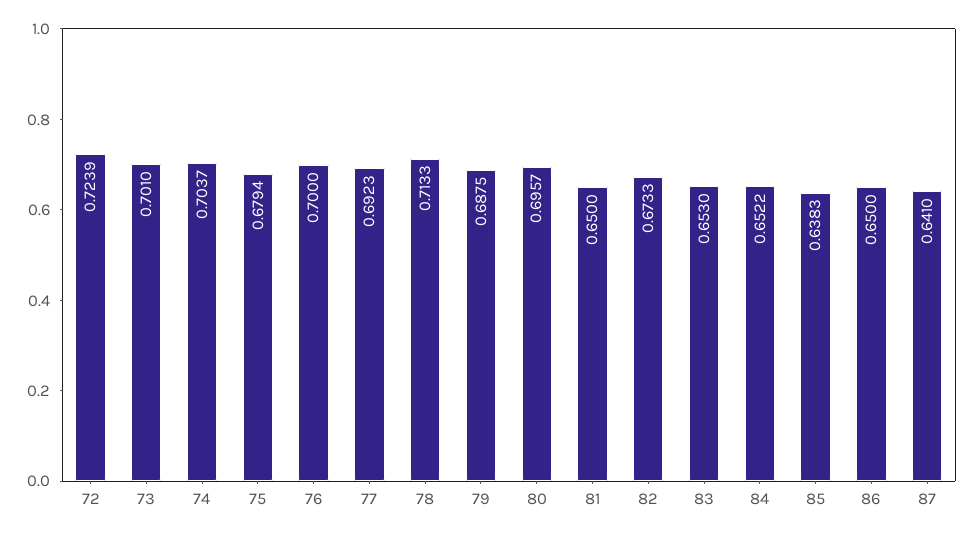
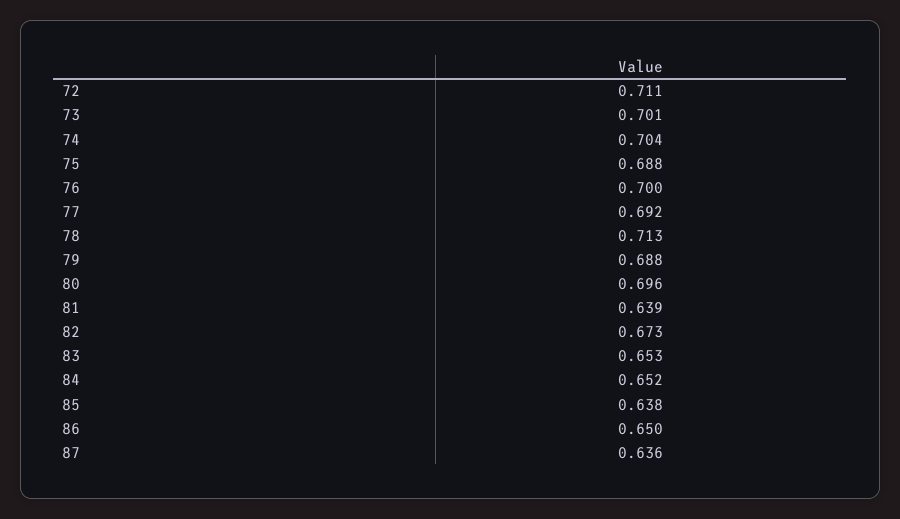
  {
-   "72": 0.7239,
+   "72": 0.711,
    "73": 0.701,
    "74": 0.7037,
-   "75": 0.6794,
+   "75": 0.688,
    "76": 0.7,
    "77": 0.6923,
    "78": 0.7133,
    "79": 0.6875,
    "80": 0.6957,
-   "81": 0.65,
+   "81": 0.639,
    "82": 0.6733,
    "83": 0.653,
    "84": 0.6522,
    "85": 0.6383,
    "86": 0.65,
-   "87": 0.641
+   "87": 0.636
  }

